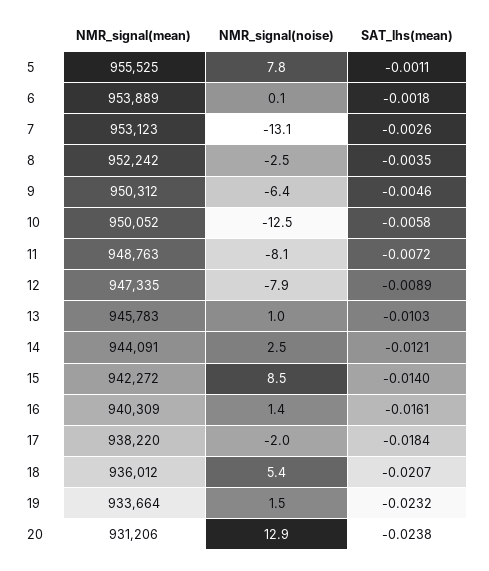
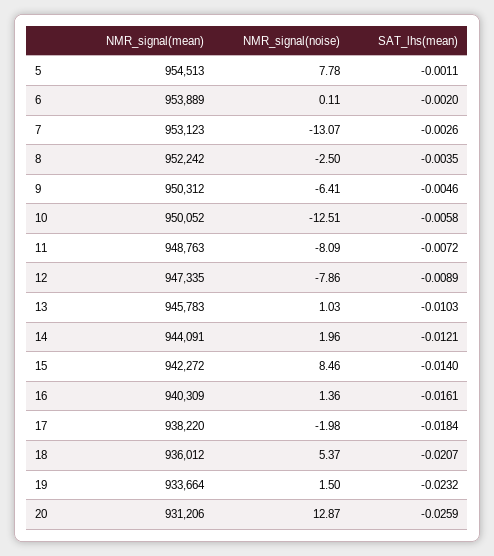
  {
    "NMR_signal(mean)": {
-     "5": 955525,
+     "5": 954513,
      "6": 953889,
      "7": 953123,
      "8": 952242,
      "9": 950312,
      "10": 950052,
      "11": 948763,
      "12": 947335,
      "13": 945783,
      "14": 944091,
      "15": 942272,
      "16": 940309,
      "17": 938220,
      "18": 936012,
      "19": 933664,
      "20": 931206
    },
    "NMR_signal(noise)": {
      "5": 7.78,
      "6": 0.11,
      "7": -13.07,
      "8": -2.5,
      "9": -6.41,
      "10": -12.51,
      "11": -8.09,
      "12": -7.86,
      "13": 1.03,
-     "14": 2.5,
+     "14": 1.96,
      "15": 8.46,
      "16": 1.36,
      "17": -1.98,
      "18": 5.37,
      "19": 1.5,
      "20": 12.87
    },
    "SAT_lhs(mean)": {
      "5": -0.0011,
-     "6": -0.0018,
+     "6": -0.002,
      "7": -0.0026,
      "8": -0.0035,
      "9": -0.0046,
      "10": -0.0058,
      "11": -0.0072,
      "12": -0.0089,
      "13": -0.0103,
      "14": -0.0121,
      "15": -0.014,
      "16": -0.0161,
      "17": -0.0184,
      "18": -0.0207,
      "19": -0.0232,
-     "20": -0.0238
+     "20": -0.0259
    }
  }

